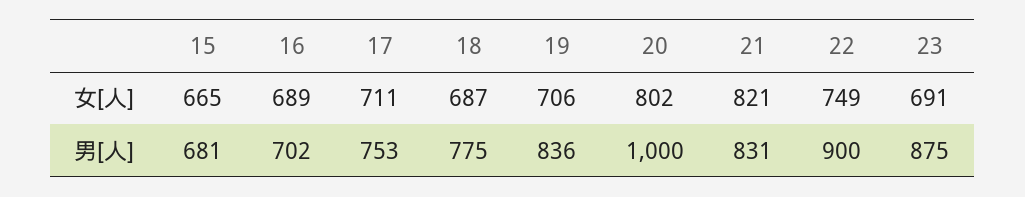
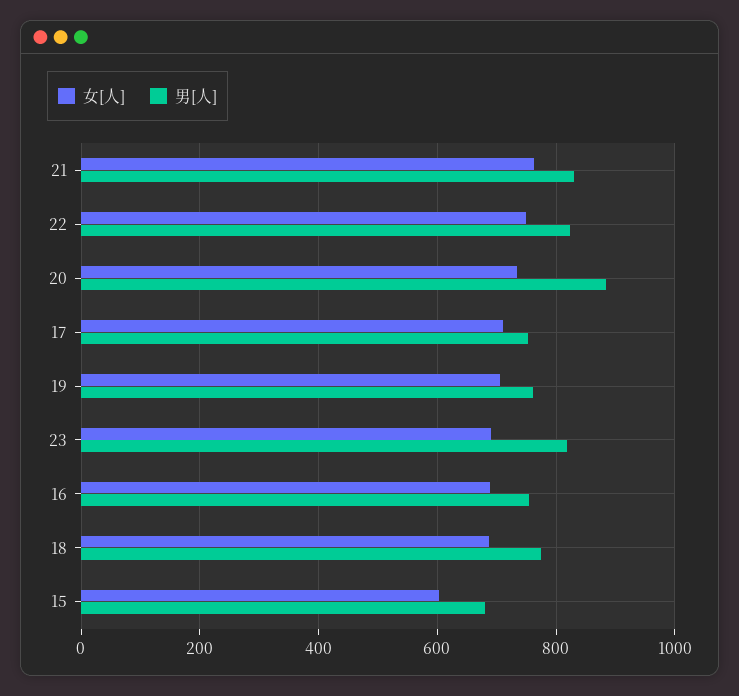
  {
    "女[人]": {
-     "15": 665,
+     "15": 600,
      "16": 689,
      "17": 711,
      "18": 687,
      "19": 706,
-     "20": 802,
+     "20": 740,
-     "21": 821,
+     "21": 760,
      "22": 749,
      "23": 691
    },
    "男[人]": {
      "15": 681,
-     "16": 702,
+     "16": 760,
      "17": 753,
      "18": 775,
-     "19": 836,
+     "19": 760,
-     "20": 1000,
+     "20": 880,
      "21": 831,
-     "22": 900,
+     "22": 820,
-     "23": 875
+     "23": 820
    }
  }

